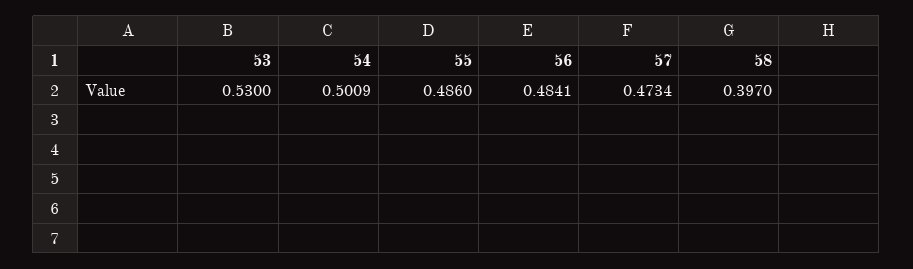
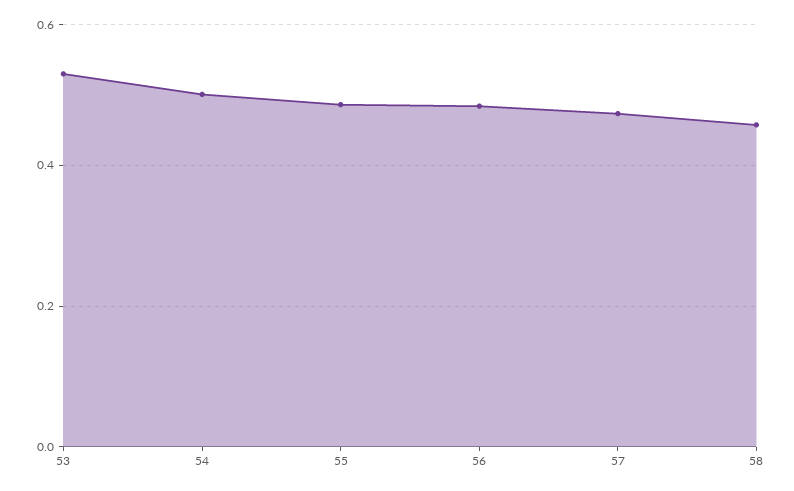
  {
    "53": 0.53,
    "54": 0.5009,
    "55": 0.486,
    "56": 0.4841,
    "57": 0.4734,
-   "58": 0.397
+   "58": 0.46
  }

